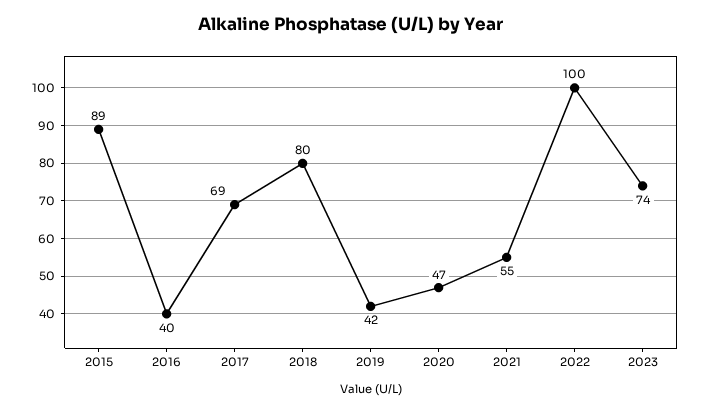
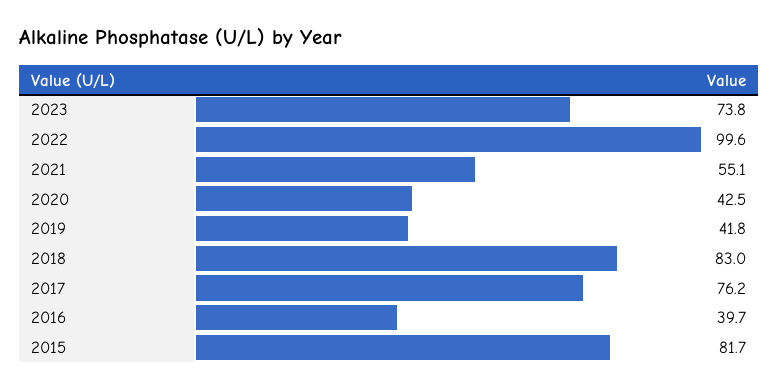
  {
-   "2015": 89,
+   "2015": 81.7,
    "2016": 39.7,
-   "2017": 69,
+   "2017": 76.2,
-   "2018": 80,
+   "2018": 83,
    "2019": 41.8,
-   "2020": 47,
+   "2020": 42.5,
    "2021": 55.1,
    "2022": 99.6,
    "2023": 73.8
  }

